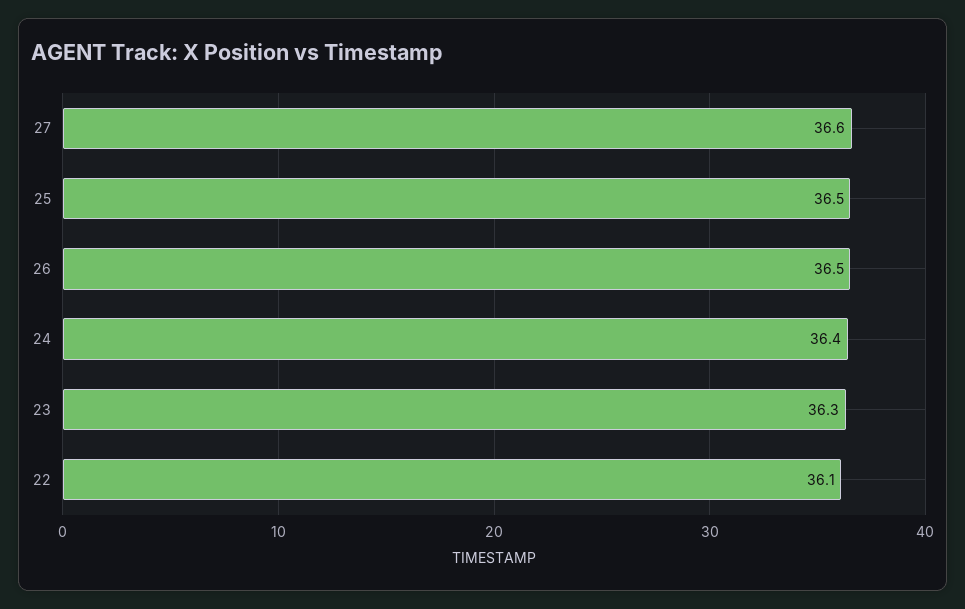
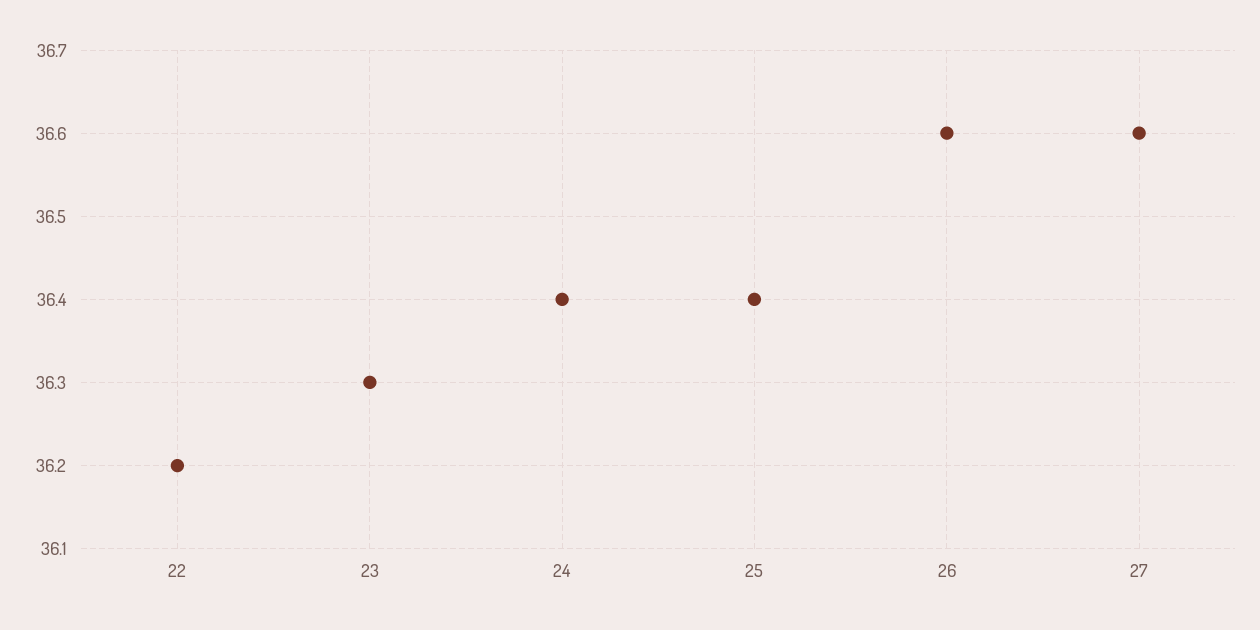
  {
    "27": 36.6,
-   "25": 36.5,
+   "25": 36.4,
-   "26": 36.5,
+   "26": 36.6,
    "24": 36.4,
    "23": 36.3,
-   "22": 36.1
+   "22": 36.2
  }

